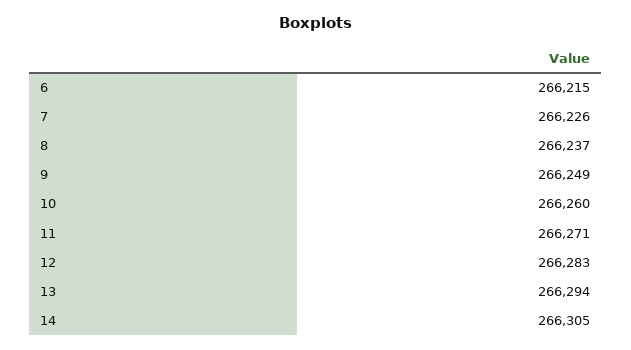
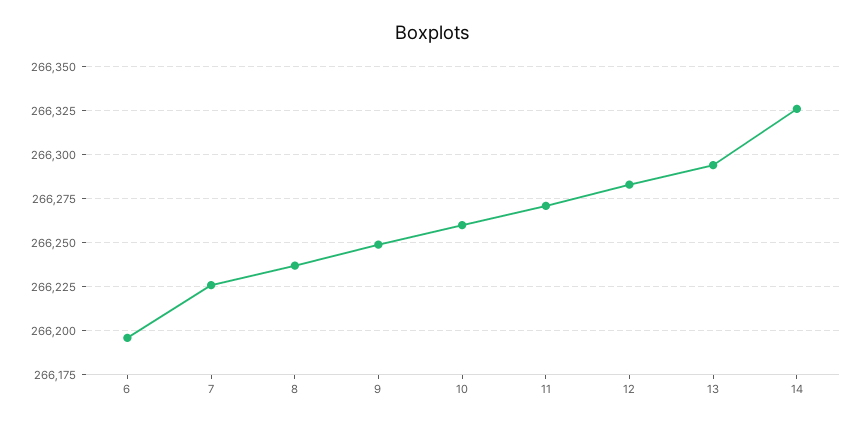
  {
-   "6": 266215,
+   "6": 266195,
    "7": 266226,
    "8": 266237,
    "9": 266249,
    "10": 266260,
    "11": 266271,
    "12": 266283,
    "13": 266294,
-   "14": 266305
+   "14": 266325
  }

